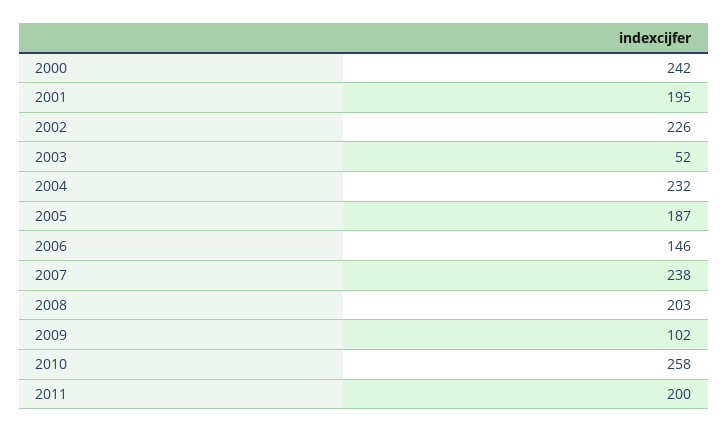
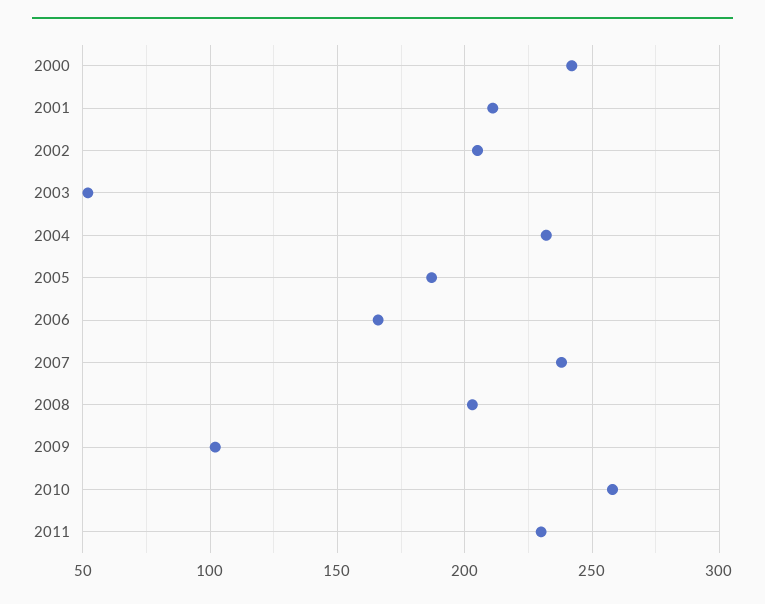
  {
    "2000": 242,
-   "2001": 195,
+   "2001": 210,
-   "2002": 226,
+   "2002": 205,
    "2003": 52,
    "2004": 232,
    "2005": 187,
-   "2006": 146,
+   "2006": 165,
    "2007": 238,
    "2008": 203,
    "2009": 102,
    "2010": 258,
-   "2011": 200
+   "2011": 230
  }

